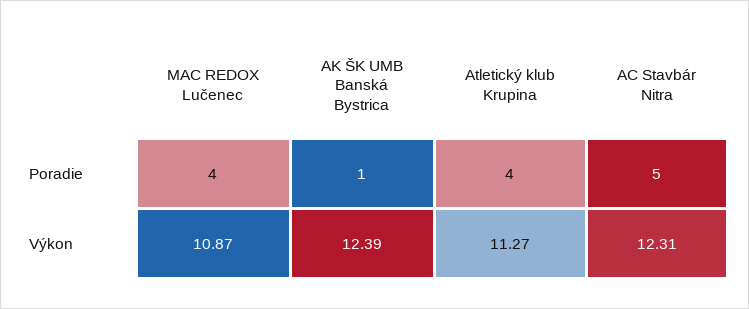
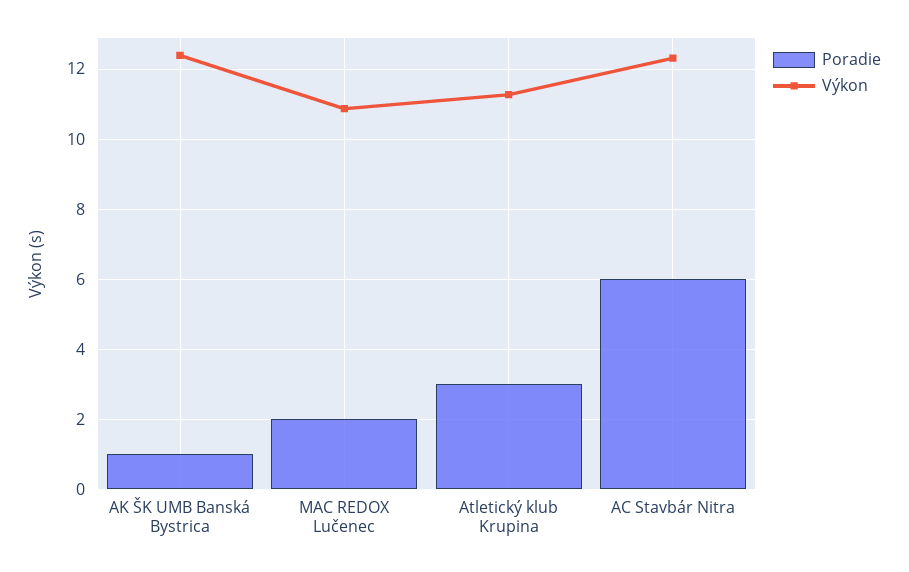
  {
    "Poradie": {
-     "MAC REDOX Lučenec": 4,
+     "MAC REDOX Lučenec": 2,
      "AK ŠK UMB Banská Bystrica": 1,
-     "Atletický klub Krupina": 4,
+     "Atletický klub Krupina": 3,
-     "AC Stavbár Nitra": 5
+     "AC Stavbár Nitra": 6
    },
    "Výkon": {
      "MAC REDOX Lučenec": 10.87,
      "AK ŠK UMB Banská Bystrica": 12.39,
      "Atletický klub Krupina": 11.27,
      "AC Stavbár Nitra": 12.31
    }
  }

